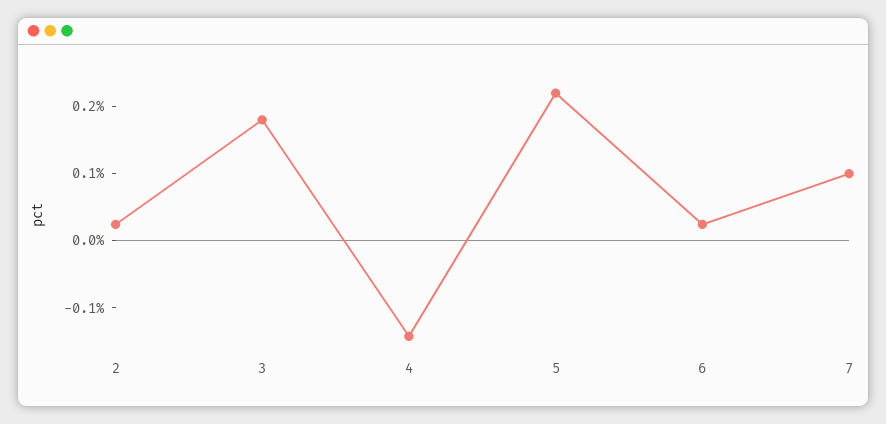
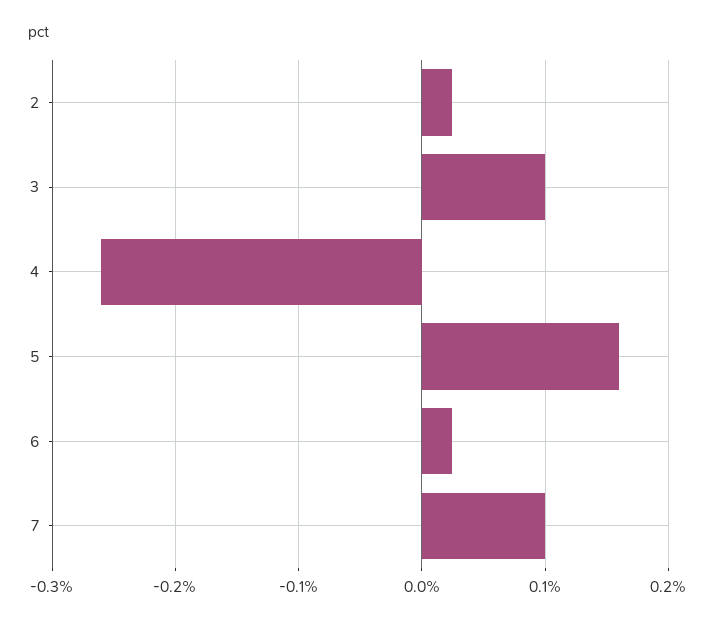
  {
    "2": 0.02,
-   "3": 0.18,
+   "3": 0.1,
-   "4": -0.14,
+   "4": -0.26,
-   "5": 0.22,
+   "5": 0.16,
    "6": 0.02,
    "7": 0.1
  }

